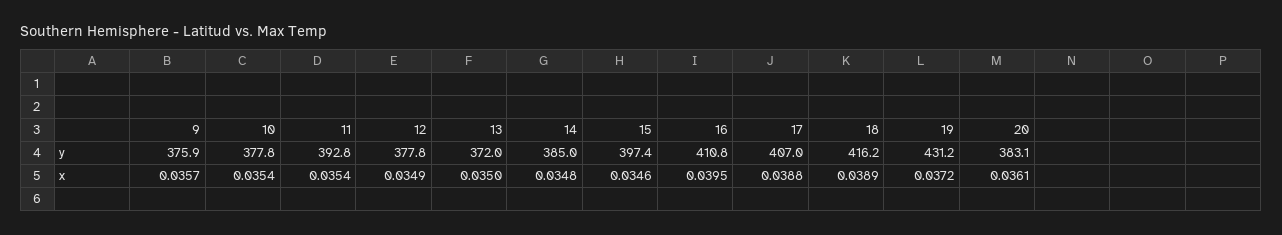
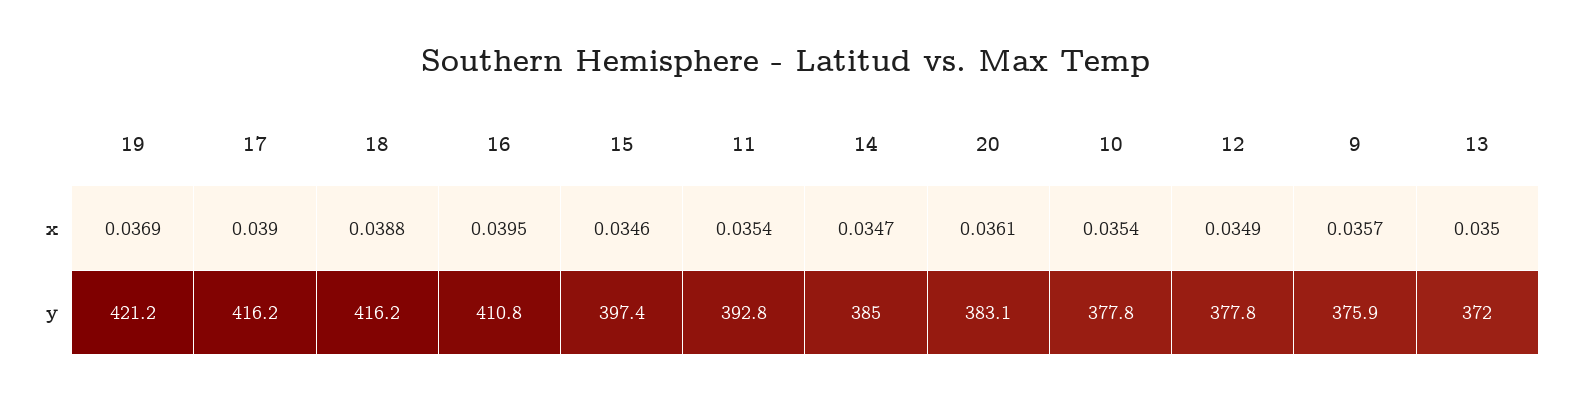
  {
    "9": {
      "y": 375.9,
      "x": 0.0357
    },
    "10": {
      "y": 377.8,
      "x": 0.0354
    },
    "11": {
      "y": 392.8,
      "x": 0.0354
    },
    "12": {
      "y": 377.8,
      "x": 0.0349
    },
    "13": {
      "y": 372,
      "x": 0.035
    },
    "14": {
      "y": 385,
-     "x": 0.0348
+     "x": 0.0347
    },
    "15": {
      "y": 397.4,
      "x": 0.0346
    },
    "16": {
      "y": 410.8,
      "x": 0.0395
    },
    "17": {
-     "y": 407,
+     "y": 416.2,
-     "x": 0.0388
+     "x": 0.039
    },
    "18": {
      "y": 416.2,
-     "x": 0.0389
+     "x": 0.0388
    },
    "19": {
-     "y": 431.2,
+     "y": 421.2,
-     "x": 0.0372
+     "x": 0.0369
    },
    "20": {
      "y": 383.1,
      "x": 0.0361
    }
  }

